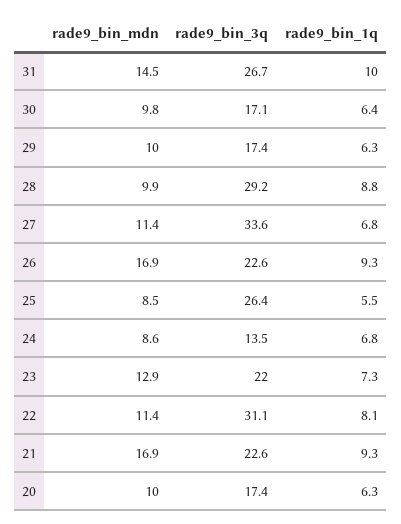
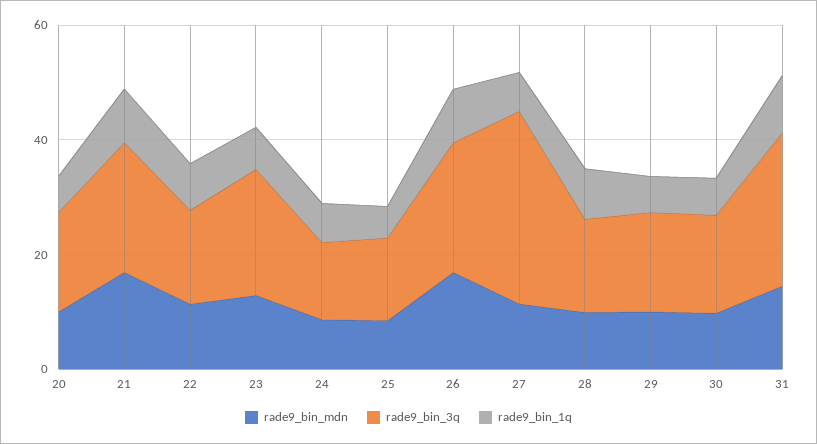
  {
    "rade9_bin_mdn": {
      "31": 14.5,
      "30": 9.8,
      "29": 10,
      "28": 9.9,
      "27": 11.4,
      "26": 16.9,
      "25": 8.5,
      "24": 8.6,
      "23": 12.9,
      "22": 11.4,
      "21": 16.9,
      "20": 10
    },
    "rade9_bin_3q": {
      "31": 26.7,
      "30": 17.1,
      "29": 17.4,
-     "28": 29.2,
+     "28": 15,
      "27": 33.6,
      "26": 22.6,
-     "25": 26.4,
+     "25": 15,
      "24": 13.5,
      "23": 22,
-     "22": 31.1,
+     "22": 15,
      "21": 22.6,
      "20": 17.4
    },
    "rade9_bin_1q": {
      "31": 10,
      "30": 6.4,
      "29": 6.3,
      "28": 8.8,
      "27": 6.8,
      "26": 9.3,
      "25": 5.5,
      "24": 6.8,
      "23": 7.3,
      "22": 8.1,
      "21": 9.3,
      "20": 6.3
    }
  }

